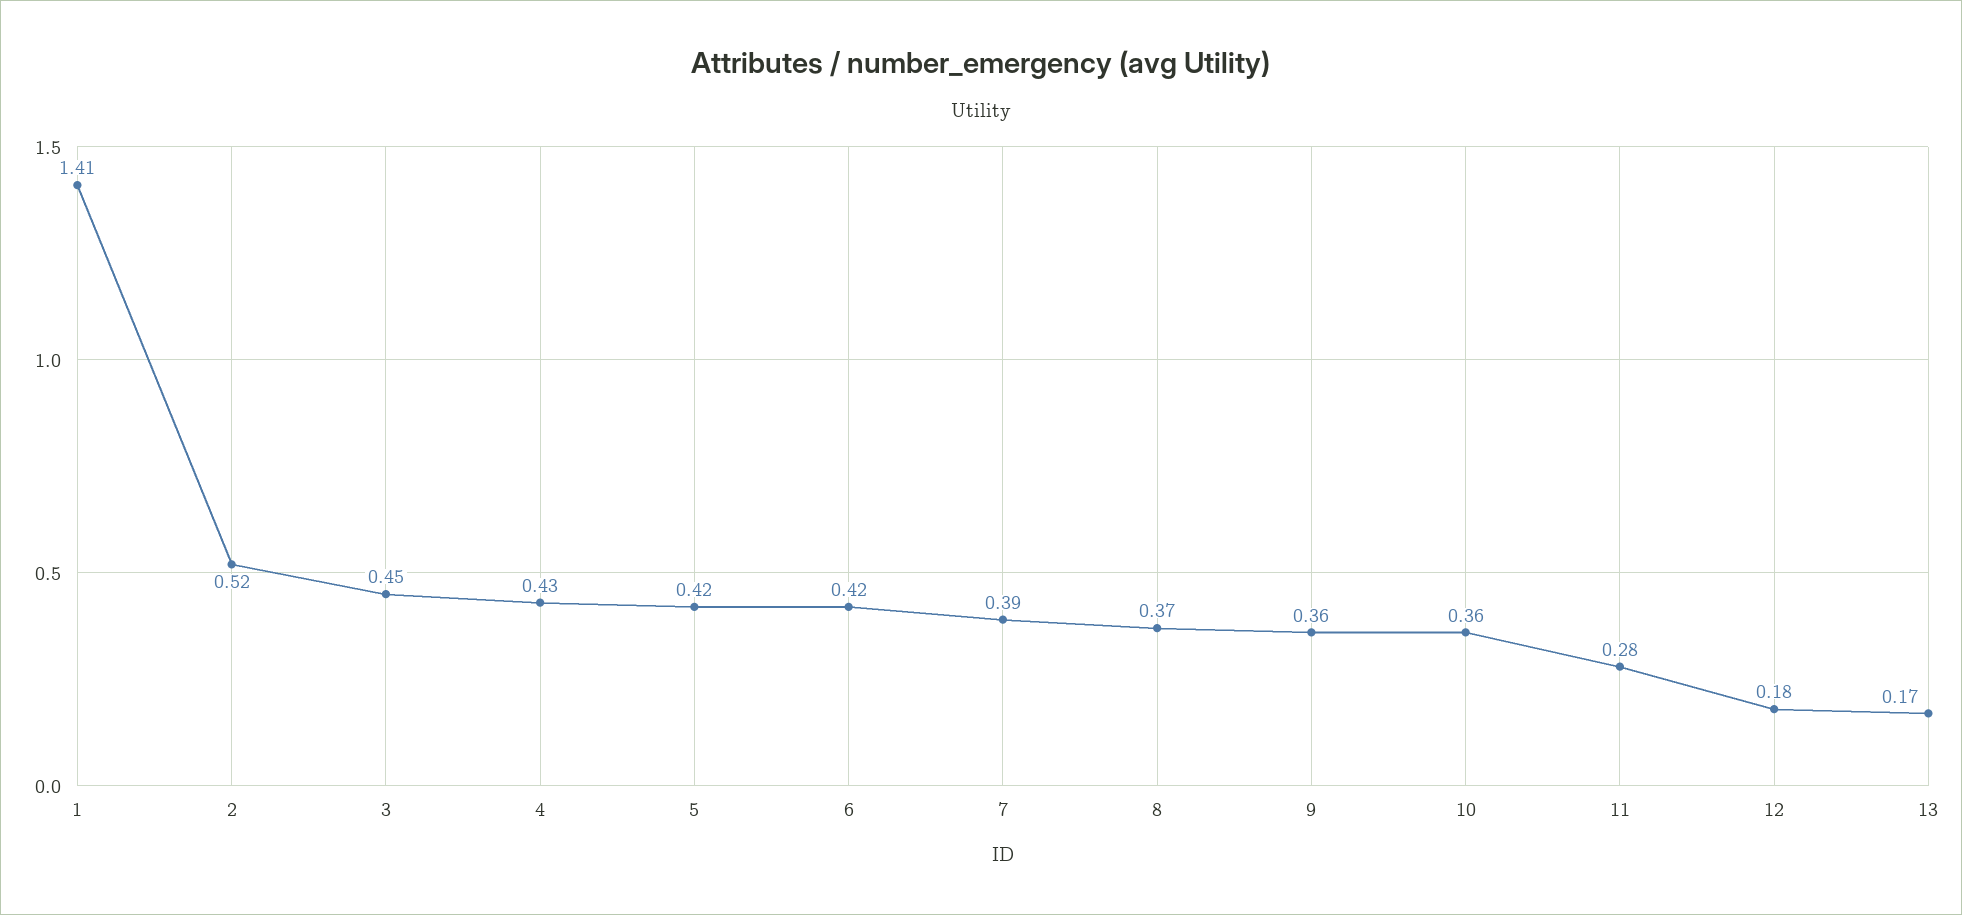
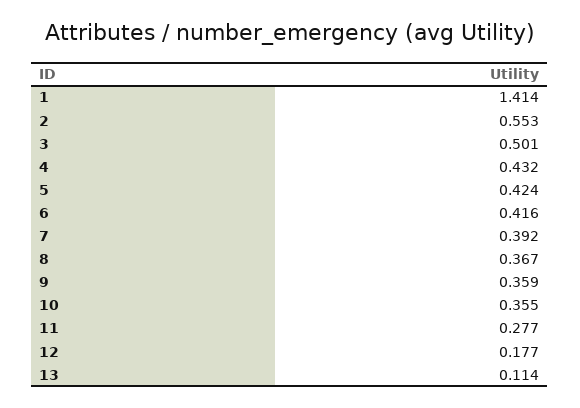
  {
    "1": 1.414,
-   "2": 0.52,
+   "2": 0.553,
-   "3": 0.45,
+   "3": 0.501,
    "4": 0.432,
    "5": 0.424,
    "6": 0.416,
    "7": 0.392,
    "8": 0.367,
    "9": 0.359,
    "10": 0.355,
    "11": 0.277,
    "12": 0.177,
-   "13": 0.17
+   "13": 0.114
  }

